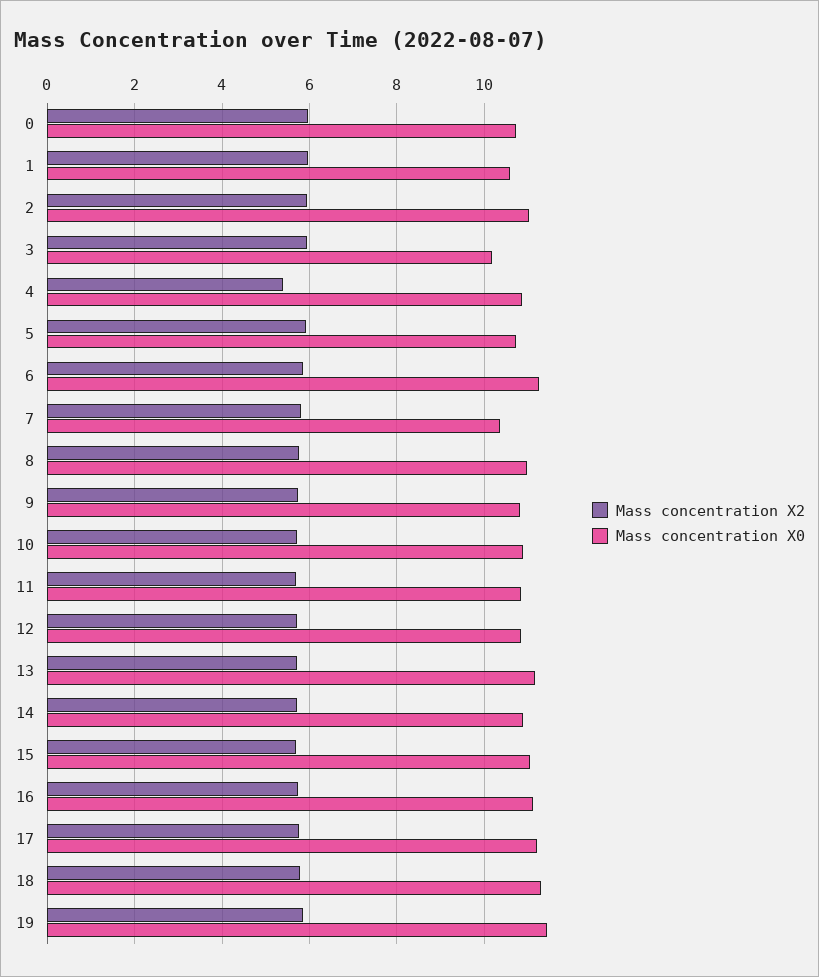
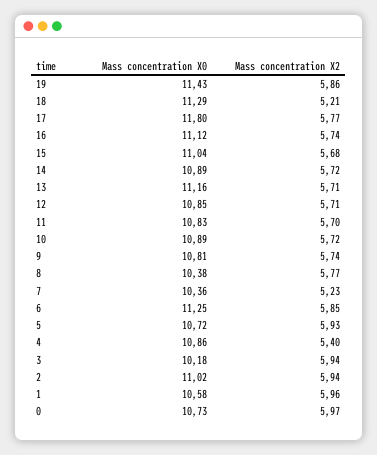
  {
    "Mass concentration X2": {
      "0": 5.97,
      "1": 5.96,
      "2": 5.94,
      "3": 5.94,
      "4": 5.4,
      "5": 5.93,
      "6": 5.85,
-     "7": 5.8,
+     "7": 5.23,
      "8": 5.77,
      "9": 5.74,
      "10": 5.72,
      "11": 5.7,
      "12": 5.71,
      "13": 5.71,
      "14": 5.72,
      "15": 5.68,
      "16": 5.74,
      "17": 5.77,
-     "18": 5.8,
+     "18": 5.21,
      "19": 5.86
    },
    "Mass concentration X0": {
      "0": 10.73,
      "1": 10.58,
      "2": 11.02,
      "3": 10.18,
      "4": 10.86,
      "5": 10.72,
      "6": 11.25,
      "7": 10.36,
-     "8": 11,
+     "8": 10.38,
      "9": 10.81,
      "10": 10.89,
      "11": 10.83,
      "12": 10.85,
      "13": 11.16,
      "14": 10.89,
      "15": 11.04,
      "16": 11.12,
-     "17": 11.2,
+     "17": 11.8,
      "18": 11.29,
      "19": 11.43
    }
  }

